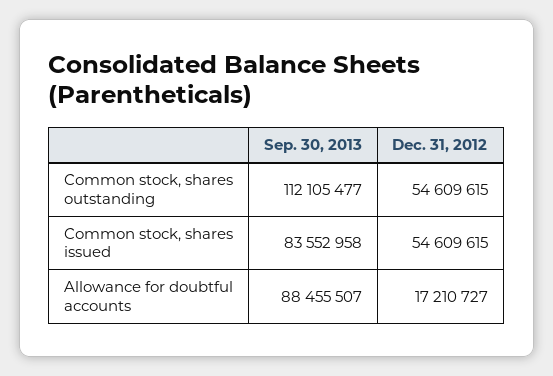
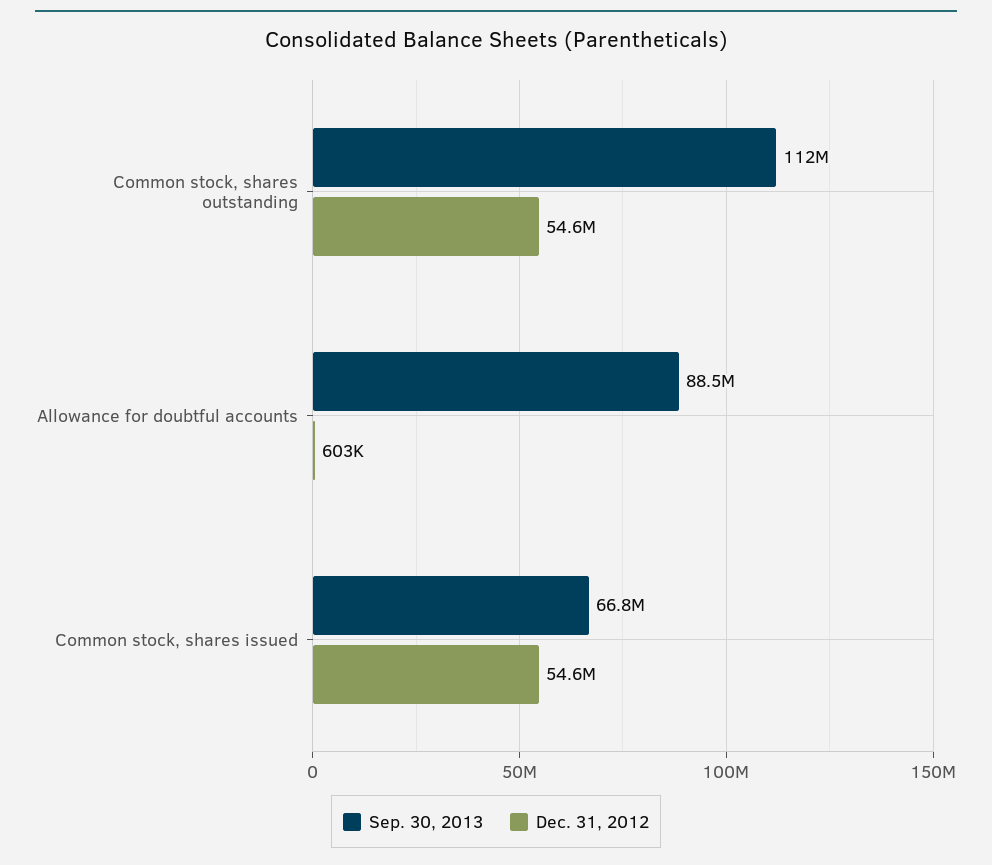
  {
    "Sep. 30, 2013": {
      "Common stock, shares outstanding": 112105477,
-     "Common stock, shares issued": 83552958,
+     "Common stock, shares issued": 66800000,
      "Allowance for doubtful accounts": 88455507
    },
    "Dec. 31, 2012": {
      "Common stock, shares outstanding": 54609615,
      "Common stock, shares issued": 54609615,
-     "Allowance for doubtful accounts": 17210727
+     "Allowance for doubtful accounts": 603000
    }
  }

